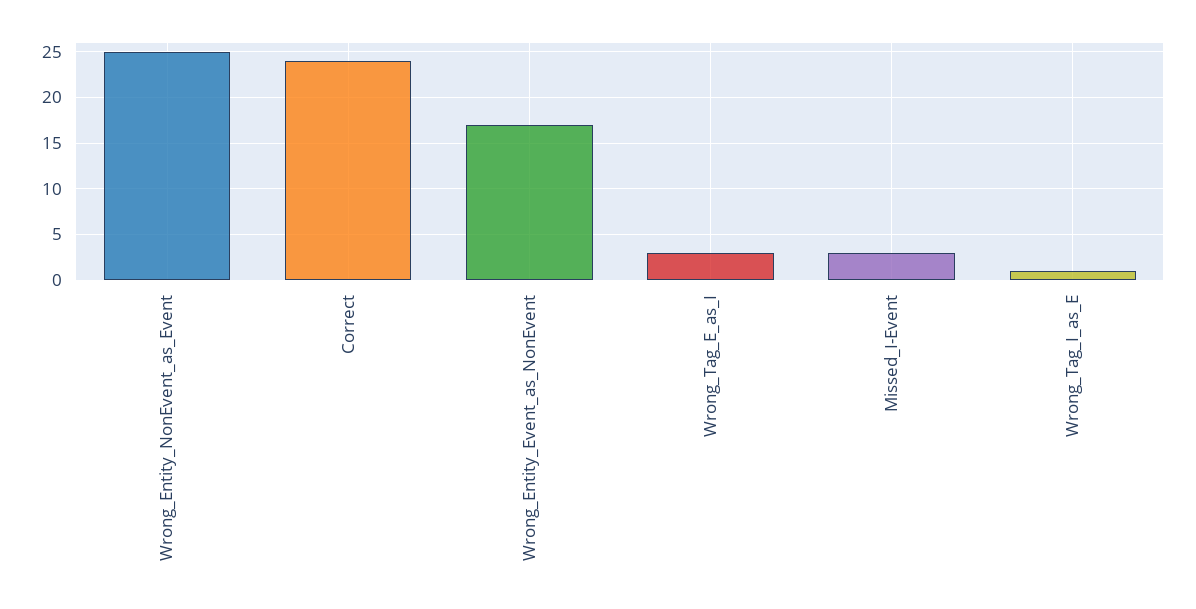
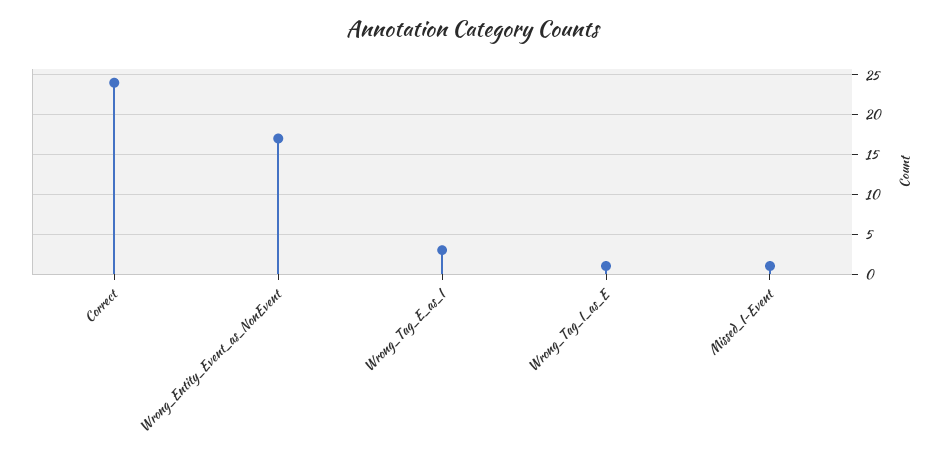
  {
-   "Wrong_Entity_NonEvent_as_Event": 25,
    "Correct": 24,
    "Wrong_Entity_Event_as_NonEvent": 17,
    "Wrong_Tag_E_as_I": 3,
-   "Missed_I-Event": 3,
+   "Missed_I-Event": 1,
    "Wrong_Tag_I_as_E": 1
  }

